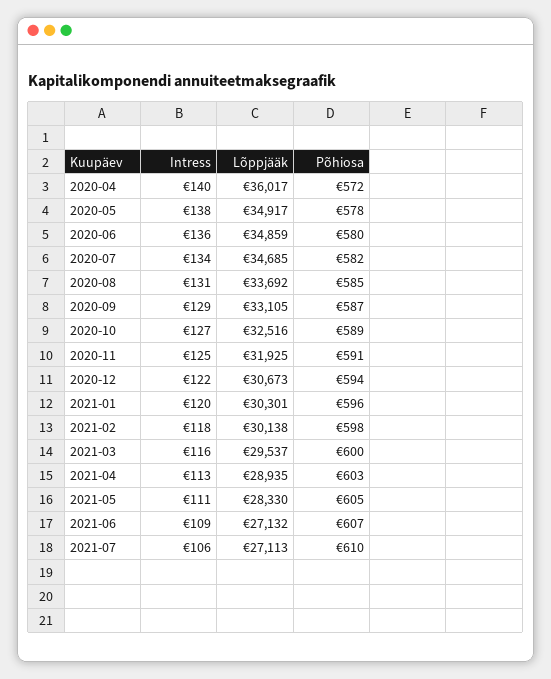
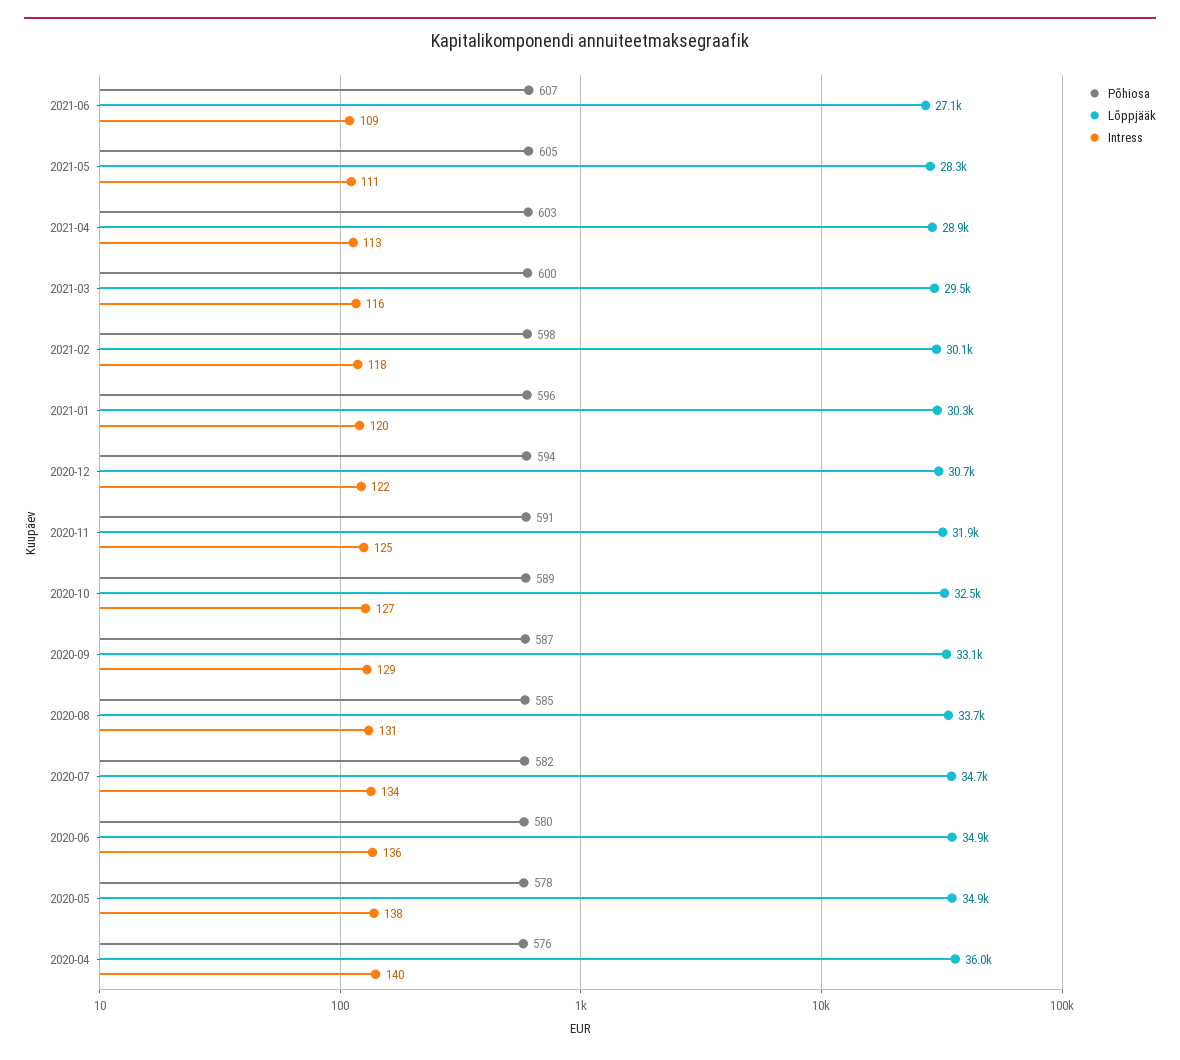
  {
    "Intress": {
      "2020-04": 140,
      "2020-05": 138,
      "2020-06": 136,
      "2020-07": 134,
      "2020-08": 131,
      "2020-09": 129,
      "2020-10": 127,
      "2020-11": 125,
      "2020-12": 122,
      "2021-01": 120,
      "2021-02": 118,
      "2021-03": 116,
      "2021-04": 113,
      "2021-05": 111,
-     "2021-06": 109,
+     "2021-06": 109
-     "2021-07": 106
    },
    "Lõppjääk": {
      "2020-04": 36017,
      "2020-05": 34917,
      "2020-06": 34859,
      "2020-07": 34685,
      "2020-08": 33692,
      "2020-09": 33105,
      "2020-10": 32516,
      "2020-11": 31925,
      "2020-12": 30673,
      "2021-01": 30301,
      "2021-02": 30138,
      "2021-03": 29537,
      "2021-04": 28935,
      "2021-05": 28330,
-     "2021-06": 27132,
+     "2021-06": 27132
-     "2021-07": 27113
    },
    "Põhiosa": {
-     "2020-04": 572,
+     "2020-04": 576,
      "2020-05": 578,
      "2020-06": 580,
      "2020-07": 582,
      "2020-08": 585,
      "2020-09": 587,
      "2020-10": 589,
      "2020-11": 591,
      "2020-12": 594,
      "2021-01": 596,
      "2021-02": 598,
      "2021-03": 600,
      "2021-04": 603,
      "2021-05": 605,
-     "2021-06": 607,
+     "2021-06": 607
-     "2021-07": 610
    }
  }

